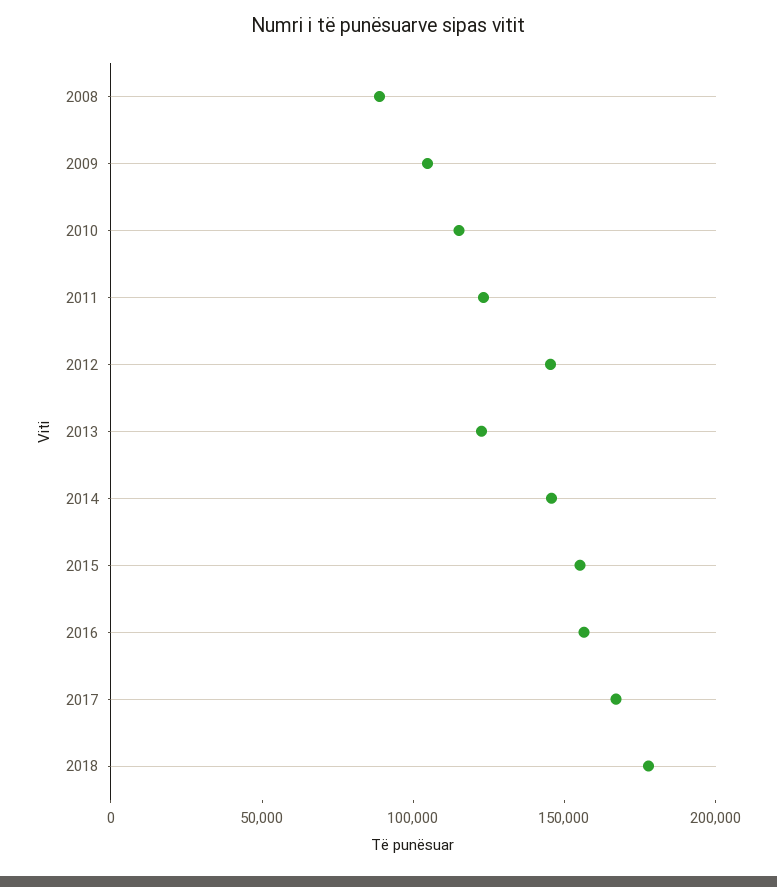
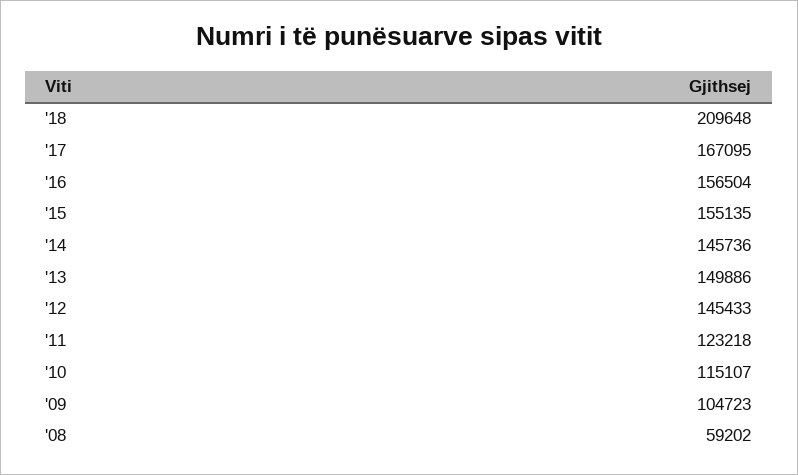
  {
-   "2008": 90000,
+   "2008": 59202,
    "2009": 104723,
    "2010": 115107,
    "2011": 123218,
    "2012": 145433,
-   "2013": 120000,
+   "2013": 149886,
    "2014": 145736,
    "2015": 155135,
    "2016": 156504,
    "2017": 167095,
-   "2018": 180000
+   "2018": 209648
  }

